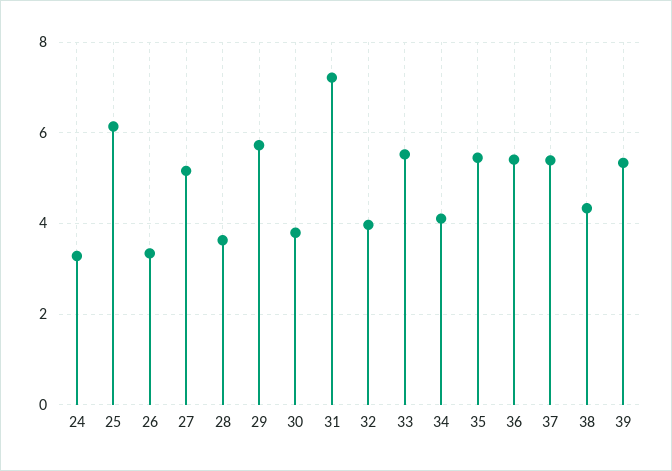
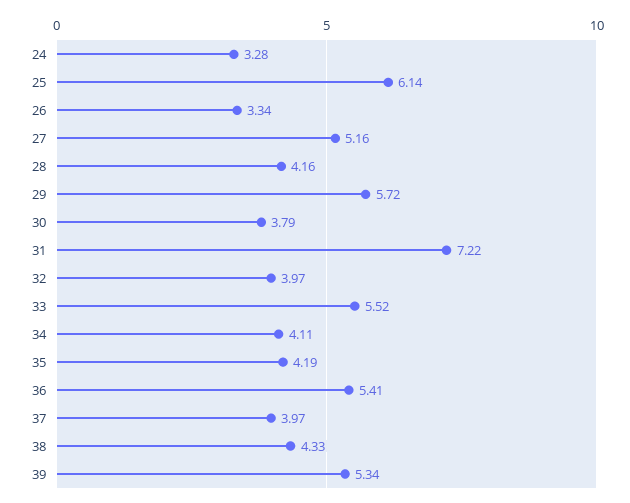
  {
    "24": 3.28,
    "25": 6.14,
    "26": 3.34,
    "27": 5.16,
-   "28": 3.6,
+   "28": 4.16,
    "29": 5.72,
    "30": 3.79,
    "31": 7.22,
    "32": 3.97,
    "33": 5.52,
    "34": 4.11,
-   "35": 5.4,
+   "35": 4.19,
    "36": 5.41,
-   "37": 5.4,
+   "37": 3.97,
    "38": 4.33,
    "39": 5.34
  }

